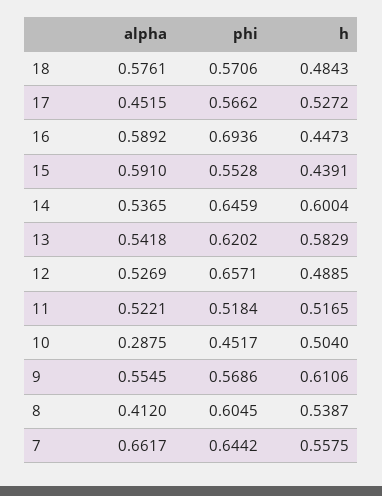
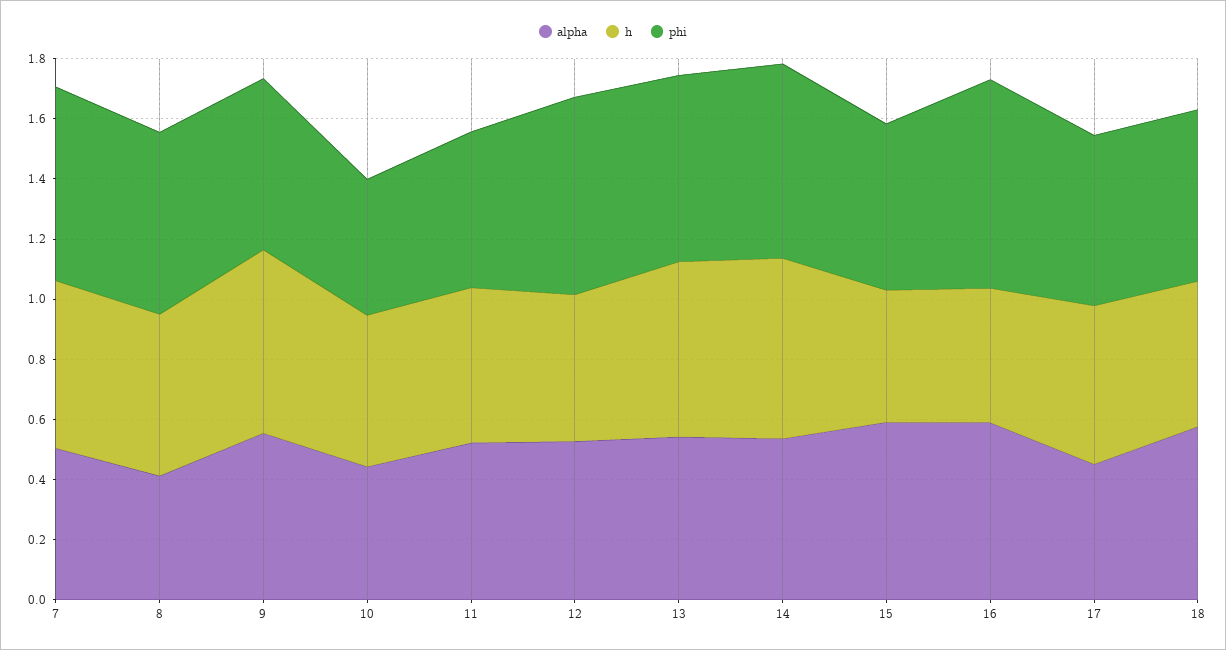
  {
    "alpha": {
      "18": 0.5761,
      "17": 0.4515,
      "16": 0.5892,
      "15": 0.591,
      "14": 0.5365,
      "13": 0.5418,
      "12": 0.5269,
      "11": 0.5221,
-     "10": 0.2875,
+     "10": 0.45,
      "9": 0.5545,
      "8": 0.412,
-     "7": 0.6617
+     "7": 0.5
    },
    "phi": {
      "18": 0.5706,
      "17": 0.5662,
      "16": 0.6936,
      "15": 0.5528,
      "14": 0.6459,
      "13": 0.6202,
      "12": 0.6571,
      "11": 0.5184,
      "10": 0.4517,
      "9": 0.5686,
      "8": 0.6045,
      "7": 0.6442
    },
    "h": {
      "18": 0.4843,
      "17": 0.5272,
      "16": 0.4473,
      "15": 0.4391,
      "14": 0.6004,
      "13": 0.5829,
      "12": 0.4885,
      "11": 0.5165,
      "10": 0.504,
      "9": 0.6106,
      "8": 0.5387,
      "7": 0.5575
    }
  }

